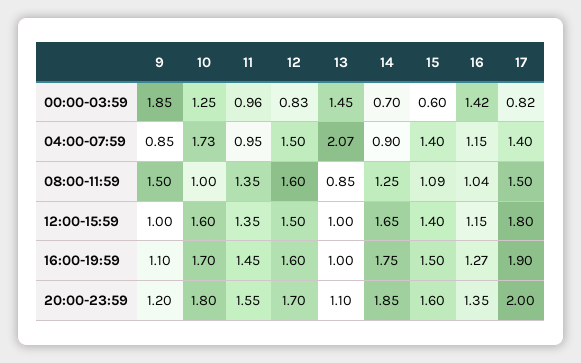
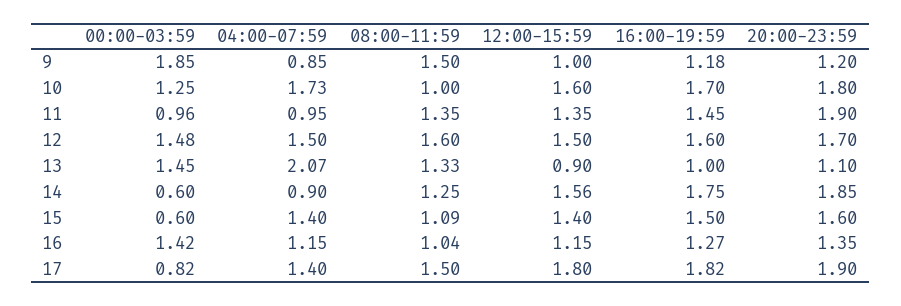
  {
    "9": {
      "00:00-03:59": 1.85,
      "04:00-07:59": 0.85,
      "08:00-11:59": 1.5,
      "12:00-15:59": 1,
-     "16:00-19:59": 1.1,
+     "16:00-19:59": 1.18,
      "20:00-23:59": 1.2
    },
    "10": {
      "00:00-03:59": 1.25,
      "04:00-07:59": 1.73,
      "08:00-11:59": 1,
      "12:00-15:59": 1.6,
      "16:00-19:59": 1.7,
      "20:00-23:59": 1.8
    },
    "11": {
      "00:00-03:59": 0.96,
      "04:00-07:59": 0.95,
      "08:00-11:59": 1.35,
      "12:00-15:59": 1.35,
      "16:00-19:59": 1.45,
-     "20:00-23:59": 1.55
+     "20:00-23:59": 1.9
    },
    "12": {
-     "00:00-03:59": 0.83,
+     "00:00-03:59": 1.48,
      "04:00-07:59": 1.5,
      "08:00-11:59": 1.6,
      "12:00-15:59": 1.5,
      "16:00-19:59": 1.6,
      "20:00-23:59": 1.7
    },
    "13": {
      "00:00-03:59": 1.45,
      "04:00-07:59": 2.07,
-     "08:00-11:59": 0.85,
+     "08:00-11:59": 1.33,
-     "12:00-15:59": 1,
+     "12:00-15:59": 0.9,
      "16:00-19:59": 1,
      "20:00-23:59": 1.1
    },
    "14": {
-     "00:00-03:59": 0.7,
+     "00:00-03:59": 0.6,
      "04:00-07:59": 0.9,
      "08:00-11:59": 1.25,
-     "12:00-15:59": 1.65,
+     "12:00-15:59": 1.56,
      "16:00-19:59": 1.75,
      "20:00-23:59": 1.85
    },
    "15": {
      "00:00-03:59": 0.6,
      "04:00-07:59": 1.4,
      "08:00-11:59": 1.09,
      "12:00-15:59": 1.4,
      "16:00-19:59": 1.5,
      "20:00-23:59": 1.6
    },
    "16": {
      "00:00-03:59": 1.42,
      "04:00-07:59": 1.15,
      "08:00-11:59": 1.04,
      "12:00-15:59": 1.15,
      "16:00-19:59": 1.27,
      "20:00-23:59": 1.35
    },
    "17": {
      "00:00-03:59": 0.82,
      "04:00-07:59": 1.4,
      "08:00-11:59": 1.5,
      "12:00-15:59": 1.8,
-     "16:00-19:59": 1.9,
+     "16:00-19:59": 1.82,
-     "20:00-23:59": 2
+     "20:00-23:59": 1.9
    }
  }

